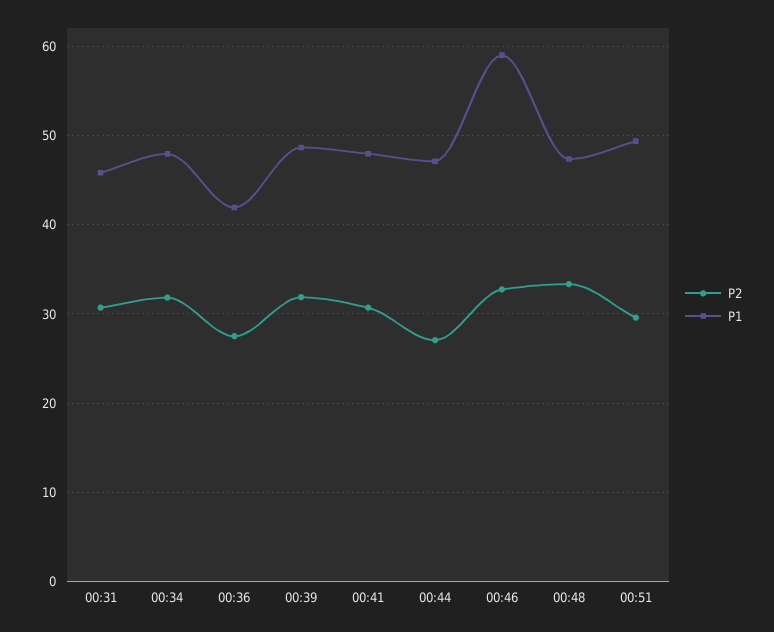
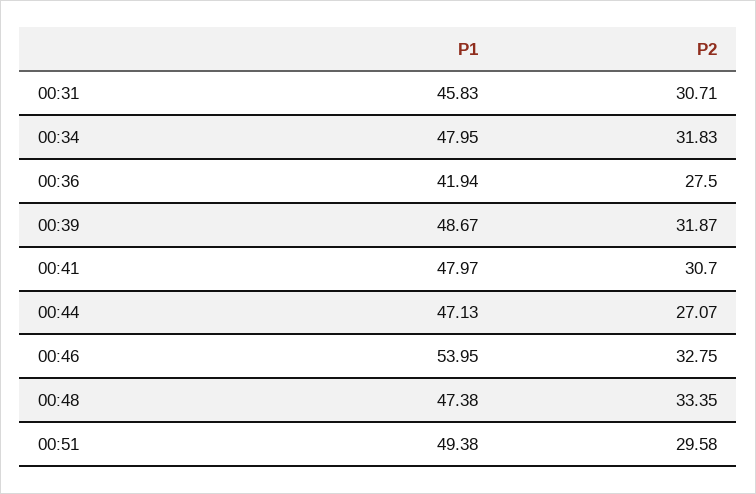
  {
    "P2": {
      "00:31": 30.71,
      "00:34": 31.83,
      "00:36": 27.5,
      "00:39": 31.87,
      "00:41": 30.7,
      "00:44": 27.07,
      "00:46": 32.75,
      "00:48": 33.35,
      "00:51": 29.58
    },
    "P1": {
      "00:31": 45.83,
      "00:34": 47.95,
      "00:36": 41.94,
      "00:39": 48.67,
      "00:41": 47.97,
      "00:44": 47.13,
-     "00:46": 59,
+     "00:46": 53.95,
      "00:48": 47.38,
      "00:51": 49.38
    }
  }

